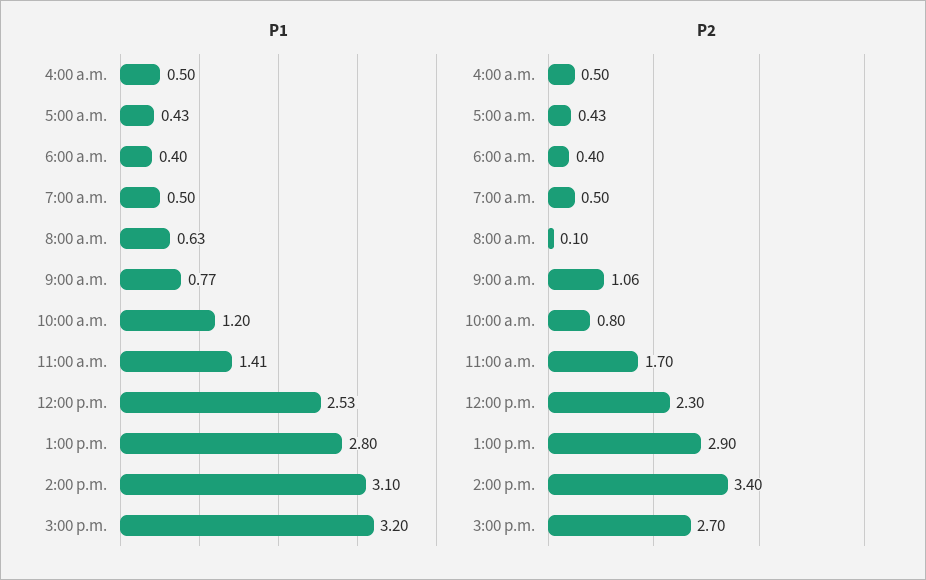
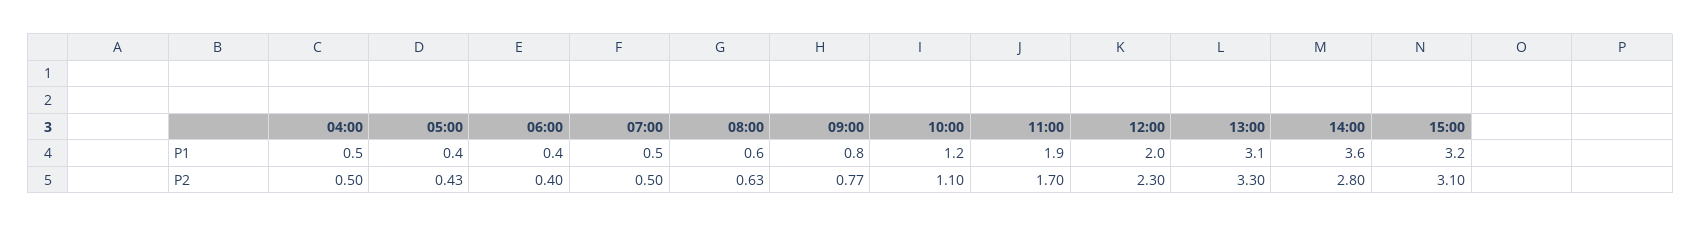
  {
    "P1": {
      "4:00 a.m.": 0.5,
      "5:00 a.m.": 0.43,
      "6:00 a.m.": 0.4,
      "7:00 a.m.": 0.5,
      "8:00 a.m.": 0.63,
      "9:00 a.m.": 0.77,
      "10:00 a.m.": 1.2,
-     "11:00 a.m.": 1.41,
+     "11:00 a.m.": 1.9,
-     "12:00 p.m.": 2.53,
+     "12:00 p.m.": 2,
-     "1:00 p.m.": 2.8,
+     "1:00 p.m.": 3.1,
-     "2:00 p.m.": 3.1,
+     "2:00 p.m.": 3.6,
      "3:00 p.m.": 3.2
    },
    "P2": {
      "4:00 a.m.": 0.5,
      "5:00 a.m.": 0.43,
      "6:00 a.m.": 0.4,
      "7:00 a.m.": 0.5,
-     "8:00 a.m.": 0.1,
+     "8:00 a.m.": 0.63,
-     "9:00 a.m.": 1.06,
+     "9:00 a.m.": 0.77,
-     "10:00 a.m.": 0.8,
+     "10:00 a.m.": 1.1,
      "11:00 a.m.": 1.7,
      "12:00 p.m.": 2.3,
-     "1:00 p.m.": 2.9,
+     "1:00 p.m.": 3.3,
-     "2:00 p.m.": 3.4,
+     "2:00 p.m.": 2.8,
-     "3:00 p.m.": 2.7
+     "3:00 p.m.": 3.1
    }
  }

